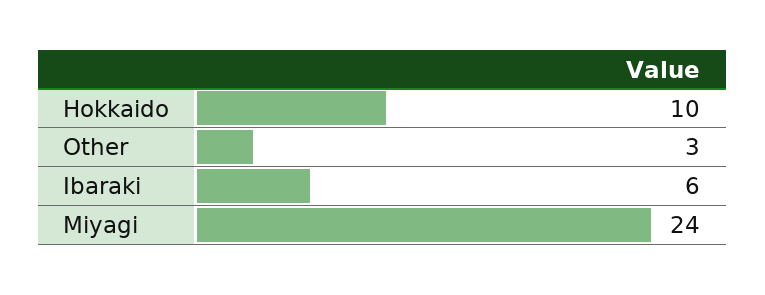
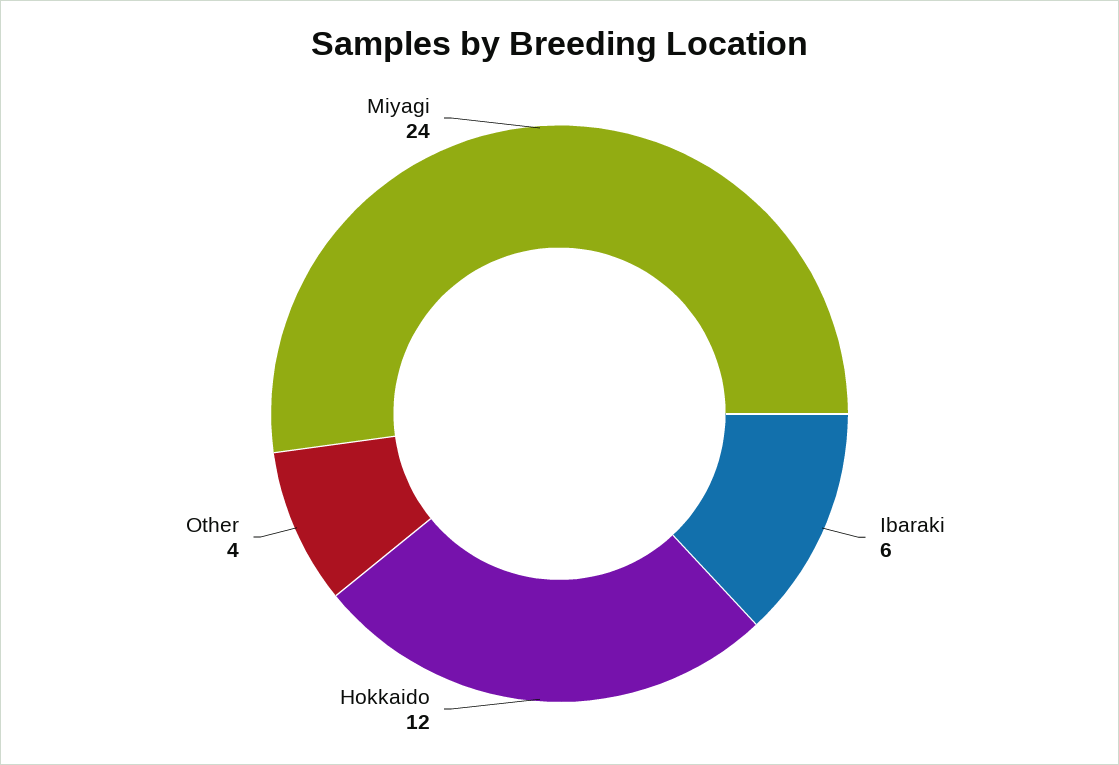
  {
-   "Hokkaido": 10,
+   "Hokkaido": 12,
-   "Other": 3,
+   "Other": 4,
    "Ibaraki": 6,
    "Miyagi": 24
  }

